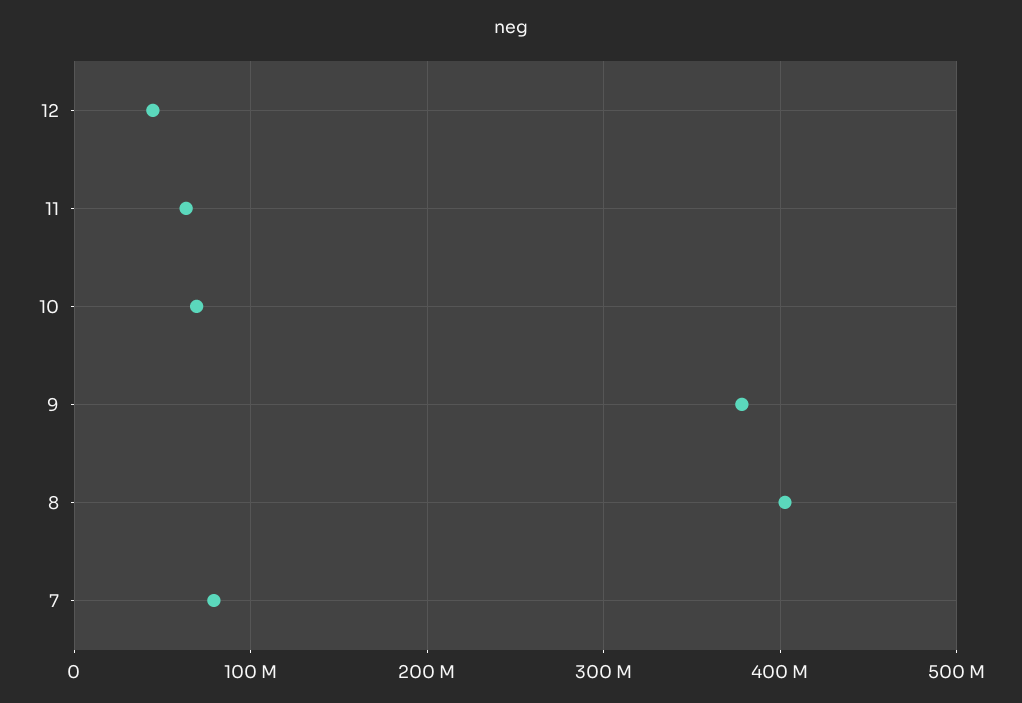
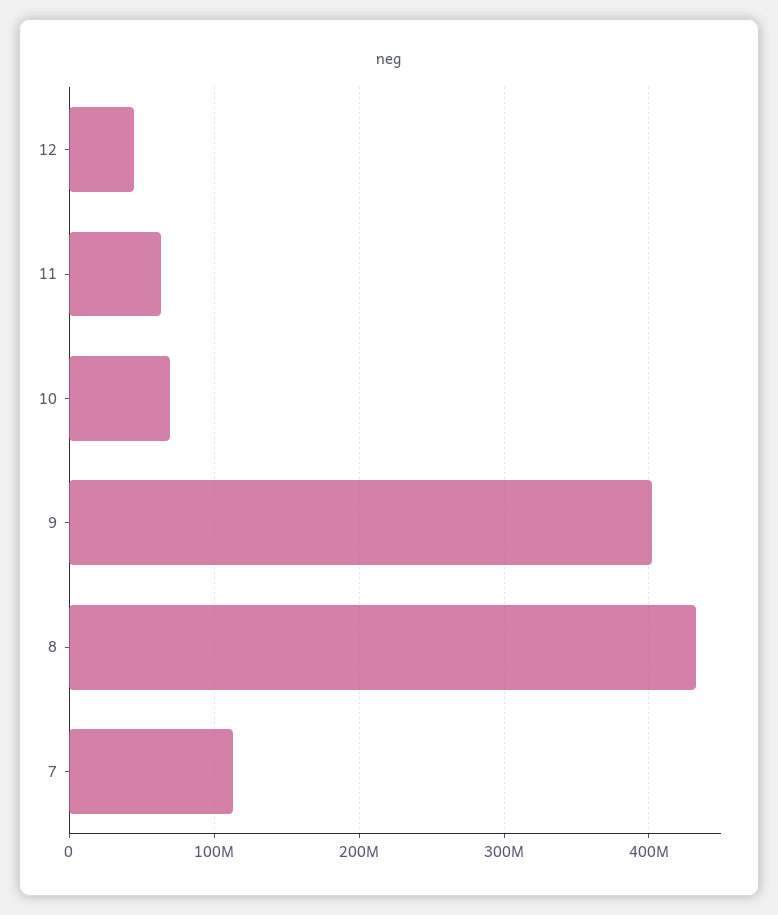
  {
    "12": 40000000,
    "11": 60000000,
    "10": 70000000,
-   "9": 380000000,
+   "9": 400000000,
-   "8": 400000000,
+   "8": 430000000,
-   "7": 80000000
+   "7": 110000000
  }

